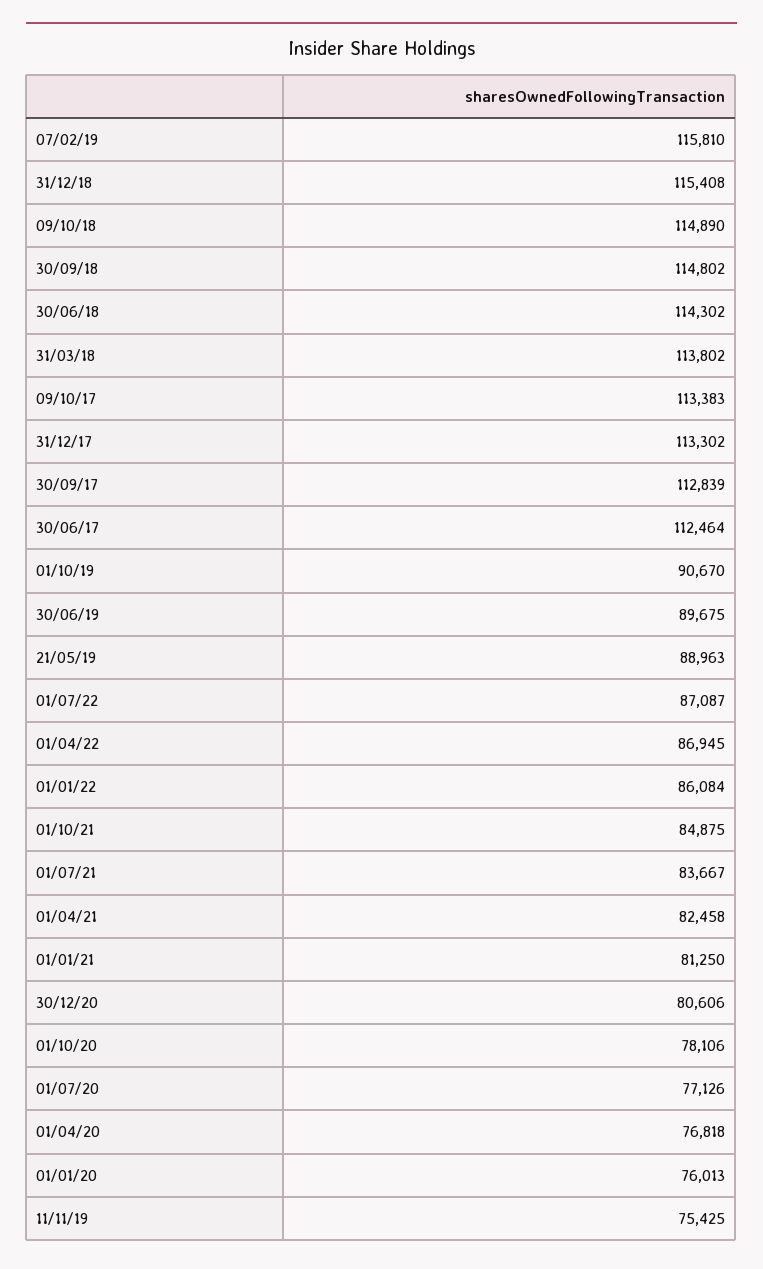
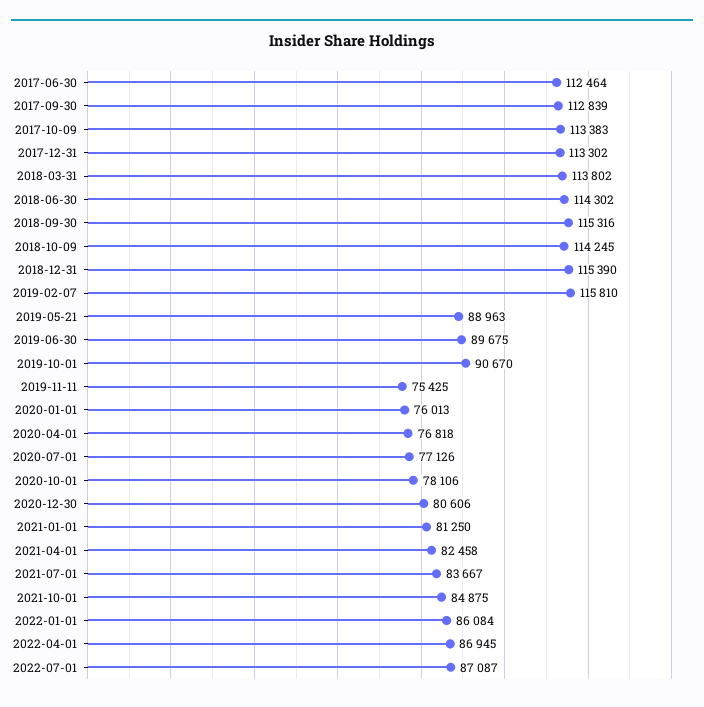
  {
    "07/02/19": 115810,
-   "31/12/18": 115408,
+   "31/12/18": 115390,
-   "09/10/18": 114890,
+   "09/10/18": 114245,
-   "30/09/18": 114802,
+   "30/09/18": 115316,
    "30/06/18": 114302,
    "31/03/18": 113802,
    "09/10/17": 113383,
    "31/12/17": 113302,
    "30/09/17": 112839,
    "30/06/17": 112464,
    "01/10/19": 90670,
    "30/06/19": 89675,
    "21/05/19": 88963,
    "01/07/22": 87087,
    "01/04/22": 86945,
    "01/01/22": 86084,
    "01/10/21": 84875,
    "01/07/21": 83667,
    "01/04/21": 82458,
    "01/01/21": 81250,
    "30/12/20": 80606,
    "01/10/20": 78106,
    "01/07/20": 77126,
    "01/04/20": 76818,
    "01/01/20": 76013,
    "11/11/19": 75425
  }

